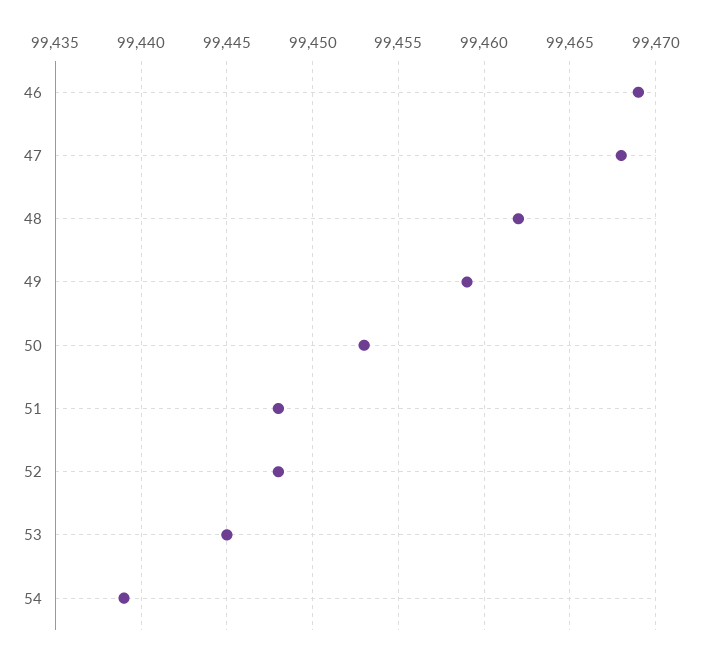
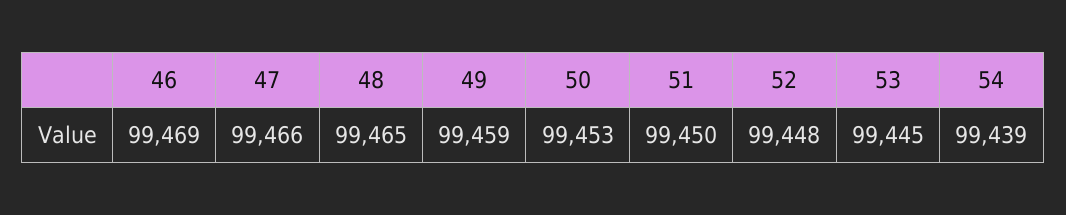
  {
    "46": 99469,
-   "47": 99468,
+   "47": 99466,
-   "48": 99462,
+   "48": 99465,
    "49": 99459,
    "50": 99453,
-   "51": 99448,
+   "51": 99450,
    "52": 99448,
    "53": 99445,
    "54": 99439
  }

